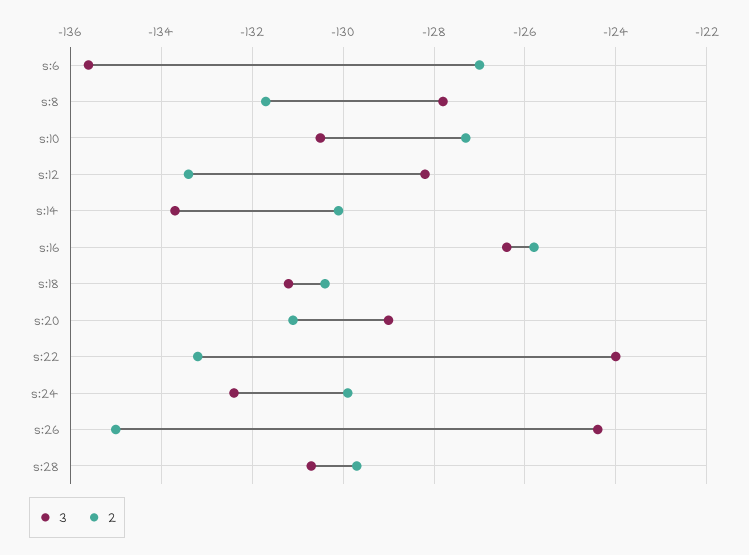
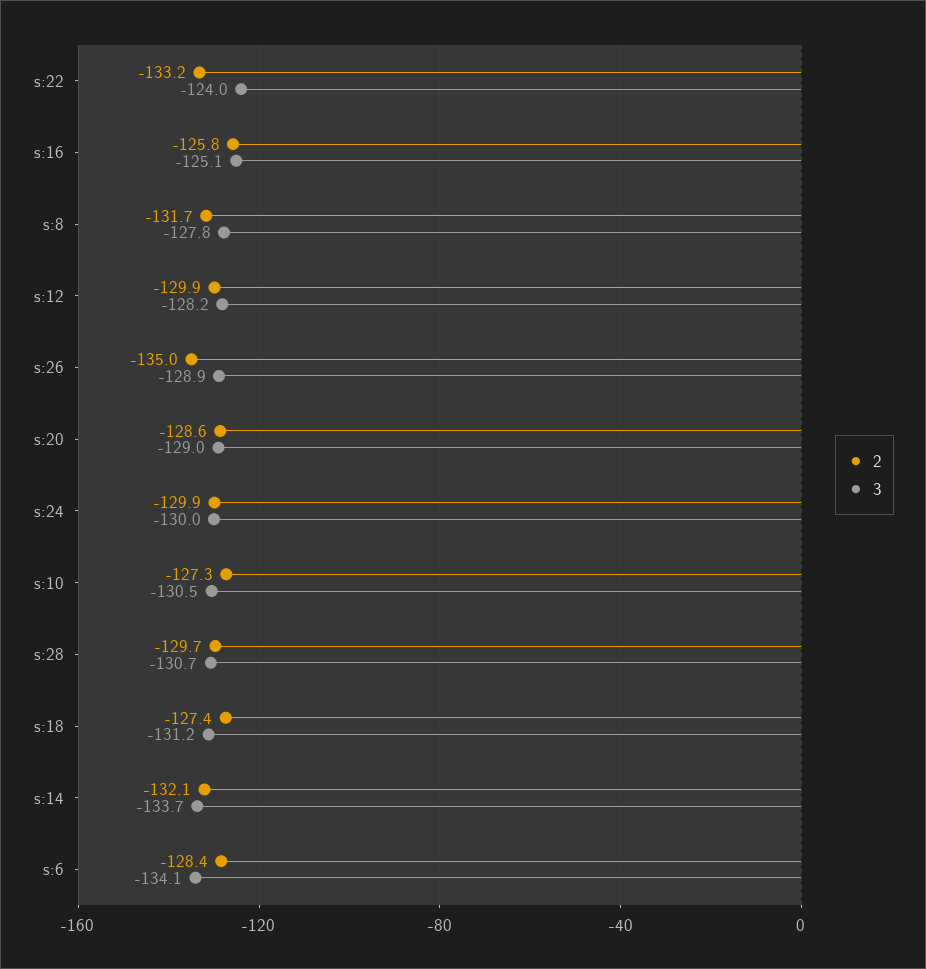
  {
    "3": {
-     "s:6": -135.5,
+     "s:6": -134.1,
      "s:8": -127.8,
      "s:10": -130.5,
      "s:12": -128.2,
      "s:14": -133.7,
-     "s:16": -126.5,
+     "s:16": -125.1,
      "s:18": -131.2,
      "s:20": -129,
      "s:22": -124,
-     "s:24": -132.5,
+     "s:24": -130,
-     "s:26": -124.5,
+     "s:26": -128.9,
      "s:28": -130.7
    },
    "2": {
-     "s:6": -127,
+     "s:6": -128.4,
      "s:8": -131.7,
      "s:10": -127.3,
-     "s:12": -133.5,
+     "s:12": -129.9,
-     "s:14": -130,
+     "s:14": -132.1,
      "s:16": -125.8,
-     "s:18": -130.5,
+     "s:18": -127.4,
-     "s:20": -131,
+     "s:20": -128.6,
      "s:22": -133.2,
      "s:24": -129.9,
      "s:26": -135,
      "s:28": -129.7
    }
  }

